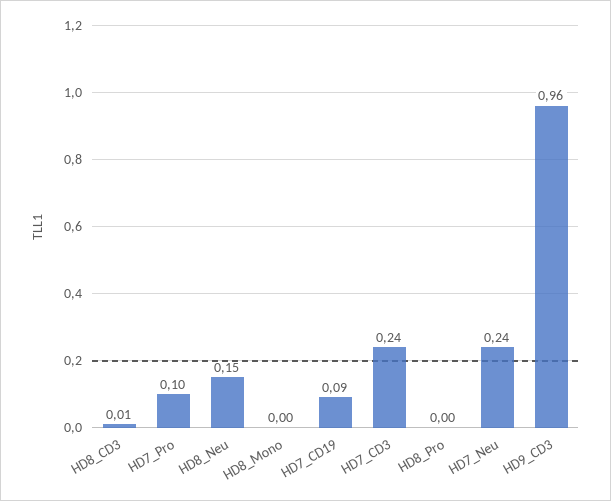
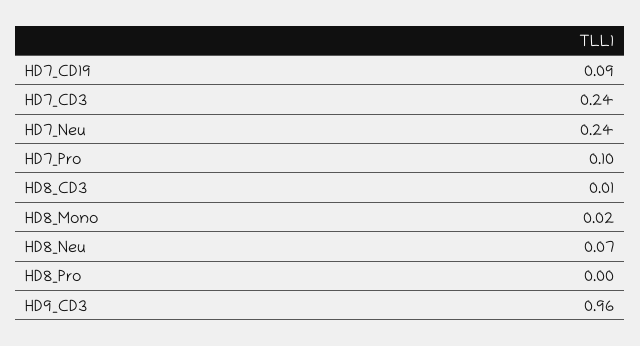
  {
    "HD8_CD3": 0.01,
    "HD7_Pro": 0.1,
-   "HD8_Neu": 0.15,
+   "HD8_Neu": 0.07,
-   "HD8_Mono": 0,
+   "HD8_Mono": 0.02,
    "HD7_CD19": 0.09,
    "HD7_CD3": 0.24,
    "HD8_Pro": 0,
    "HD7_Neu": 0.24,
    "HD9_CD3": 0.96
  }

